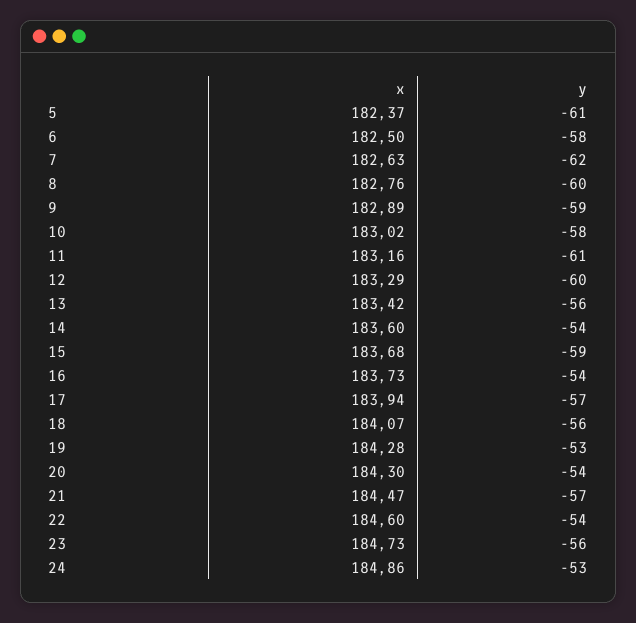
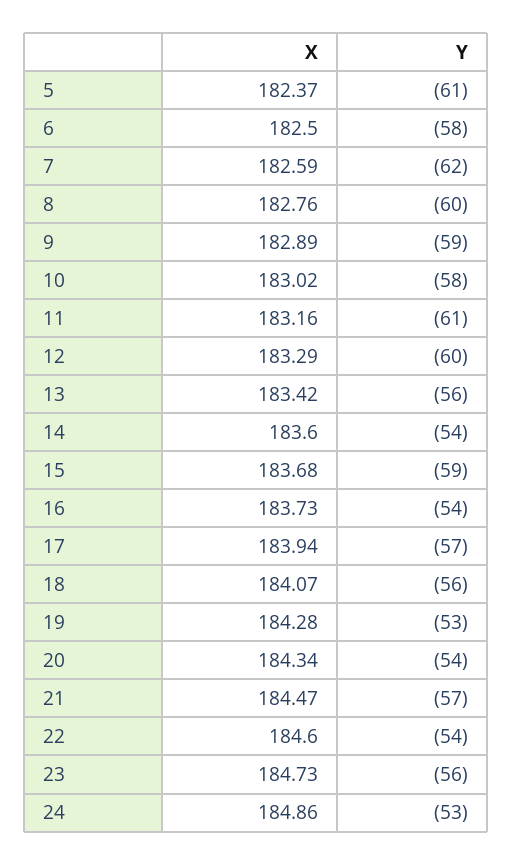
  {
    "x": {
      "5": 182.37,
      "6": 182.5,
-     "7": 182.63,
+     "7": 182.59,
      "8": 182.76,
      "9": 182.89,
      "10": 183.02,
      "11": 183.16,
      "12": 183.29,
      "13": 183.42,
      "14": 183.6,
      "15": 183.68,
      "16": 183.73,
      "17": 183.94,
      "18": 184.07,
      "19": 184.28,
-     "20": 184.3,
+     "20": 184.34,
      "21": 184.47,
      "22": 184.6,
      "23": 184.73,
      "24": 184.86
    },
    "y": {
      "5": -61,
      "6": -58,
      "7": -62,
      "8": -60,
      "9": -59,
      "10": -58,
      "11": -61,
      "12": -60,
      "13": -56,
      "14": -54,
      "15": -59,
      "16": -54,
      "17": -57,
      "18": -56,
      "19": -53,
      "20": -54,
      "21": -57,
      "22": -54,
      "23": -56,
      "24": -53
    }
  }

